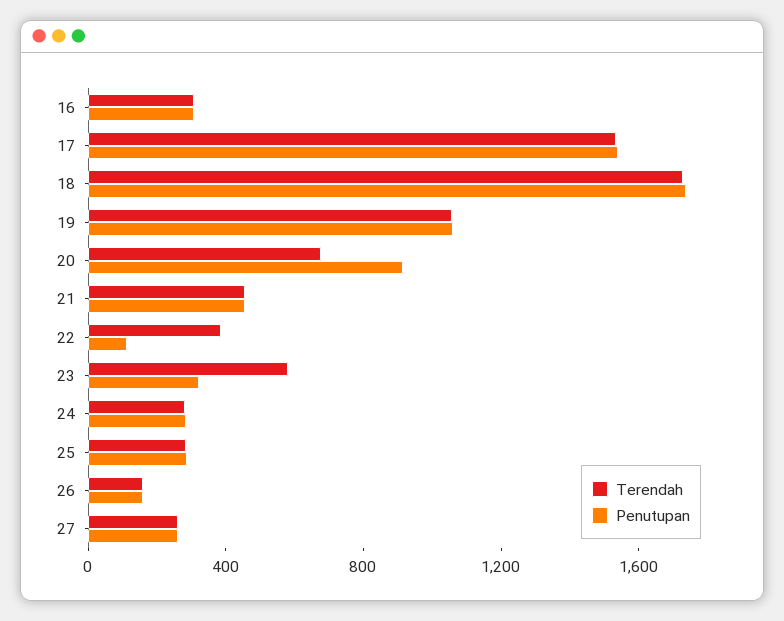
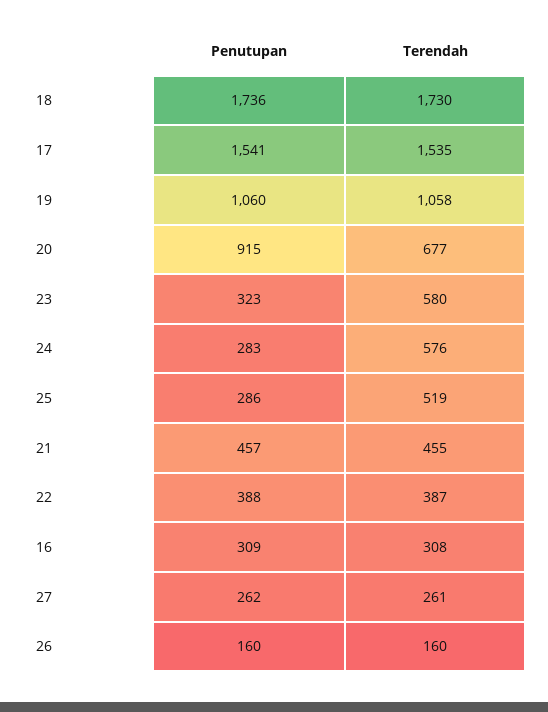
  {
    "Terendah": {
      "16": 308,
      "17": 1535,
      "18": 1730,
      "19": 1058,
      "20": 677,
      "21": 455,
      "22": 387,
      "23": 580,
-     "24": 300,
+     "24": 576,
-     "25": 300,
+     "25": 519,
      "26": 160,
      "27": 261
    },
    "Penutupan": {
      "16": 309,
      "17": 1541,
      "18": 1736,
      "19": 1060,
      "20": 915,
      "21": 457,
-     "22": 100,
+     "22": 388,
      "23": 323,
      "24": 283,
      "25": 286,
      "26": 160,
      "27": 262
    }
  }

